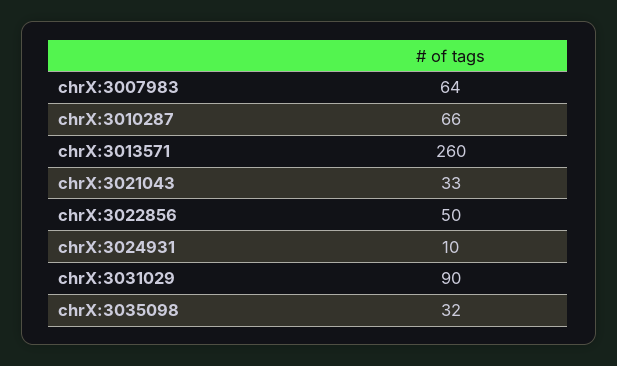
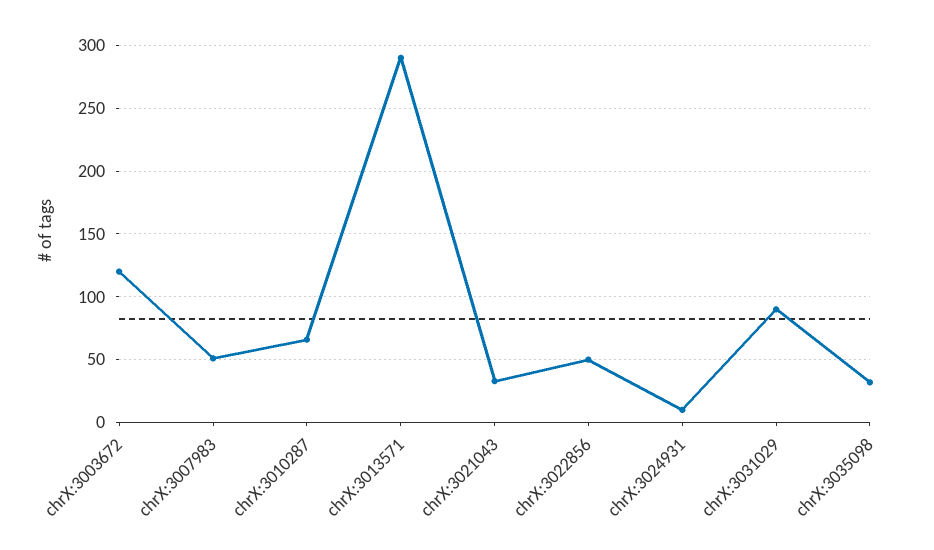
  {
-   "chrX:3007983": 64,
+   "chrX:3007983": 50,
    "chrX:3010287": 66,
-   "chrX:3013571": 260,
+   "chrX:3013571": 290,
    "chrX:3021043": 33,
    "chrX:3022856": 50,
    "chrX:3024931": 10,
    "chrX:3031029": 90,
-   "chrX:3035098": 32
+   "chrX:3035098": 32,
+   "chrX:3003672": 120
  }

